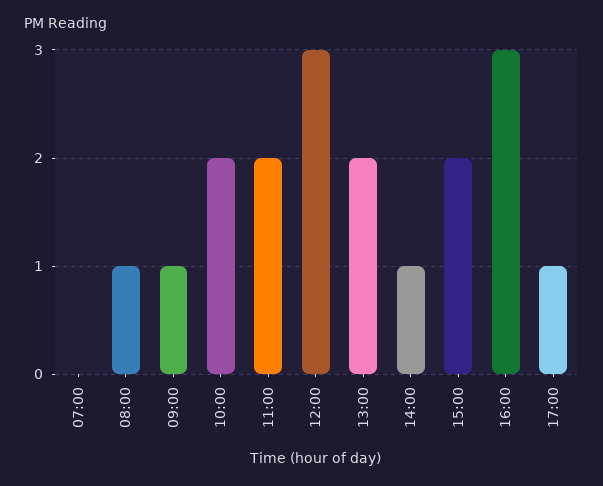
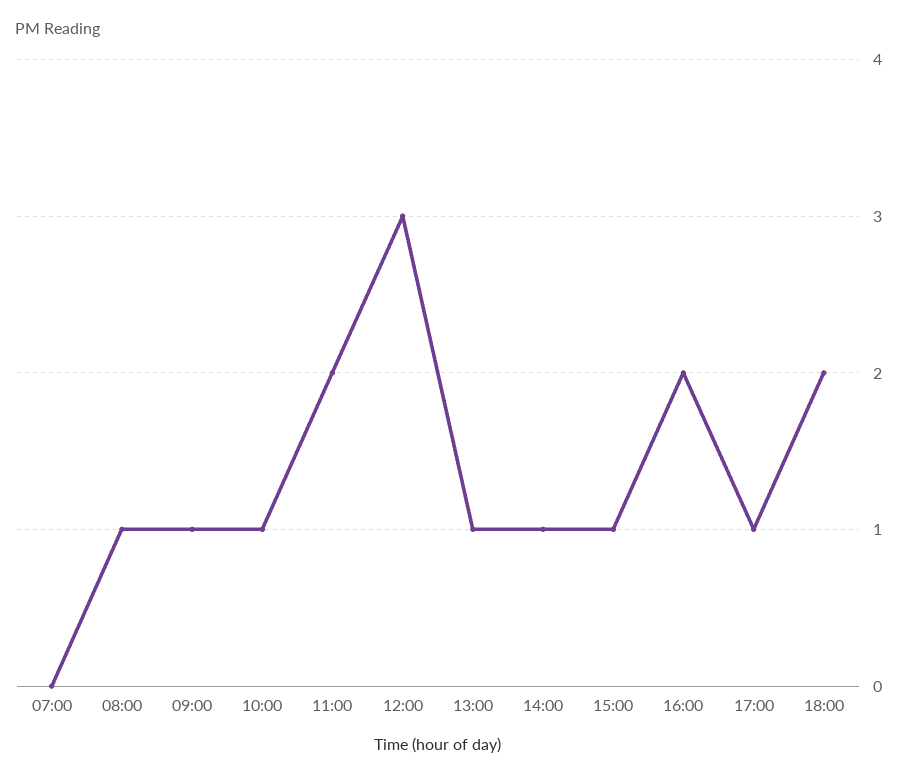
  {
    "07:00": 0,
    "08:00": 1,
    "09:00": 1,
-   "10:00": 2,
+   "10:00": 1,
    "11:00": 2,
    "12:00": 3,
-   "13:00": 2,
+   "13:00": 1,
    "14:00": 1,
-   "15:00": 2,
+   "15:00": 1,
-   "16:00": 3,
+   "16:00": 2,
-   "17:00": 1
+   "17:00": 1,
+   "18:00": 2
  }

